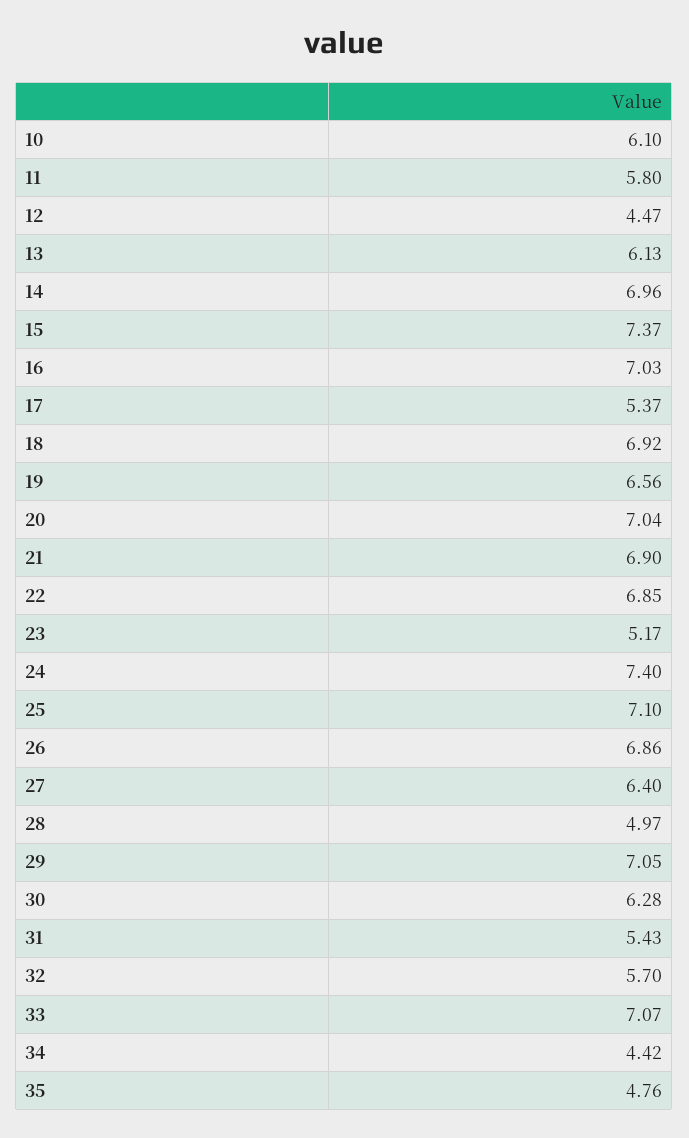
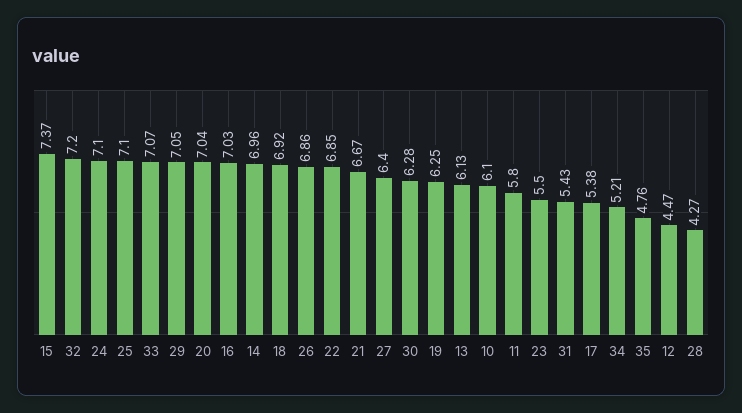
  {
    "10": 6.1,
    "11": 5.8,
    "12": 4.47,
    "13": 6.13,
    "14": 6.96,
    "15": 7.37,
    "16": 7.03,
-   "17": 5.37,
+   "17": 5.38,
    "18": 6.92,
-   "19": 6.56,
+   "19": 6.25,
    "20": 7.04,
-   "21": 6.9,
+   "21": 6.67,
    "22": 6.85,
-   "23": 5.17,
+   "23": 5.5,
-   "24": 7.4,
+   "24": 7.1,
    "25": 7.1,
    "26": 6.86,
    "27": 6.4,
-   "28": 4.97,
+   "28": 4.27,
    "29": 7.05,
    "30": 6.28,
    "31": 5.43,
-   "32": 5.7,
+   "32": 7.2,
    "33": 7.07,
-   "34": 4.42,
+   "34": 5.21,
    "35": 4.76
  }

